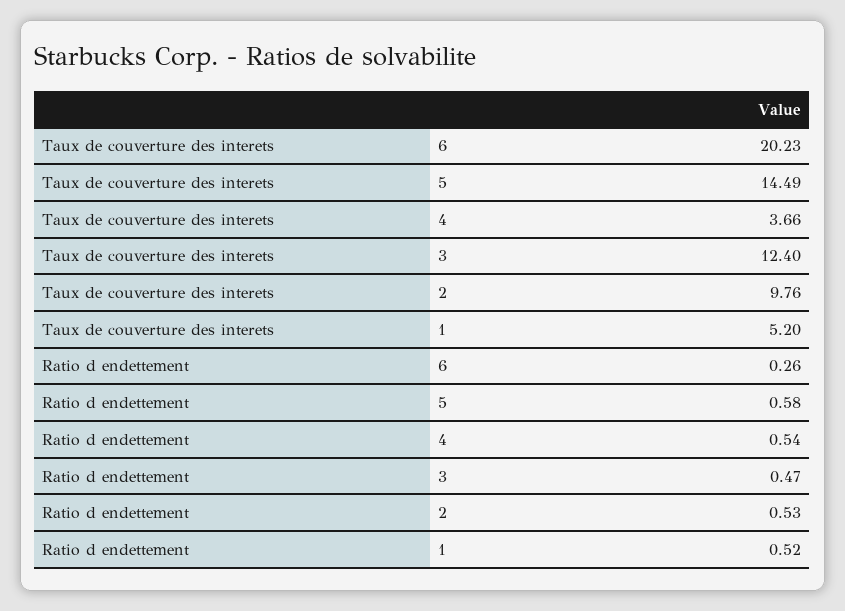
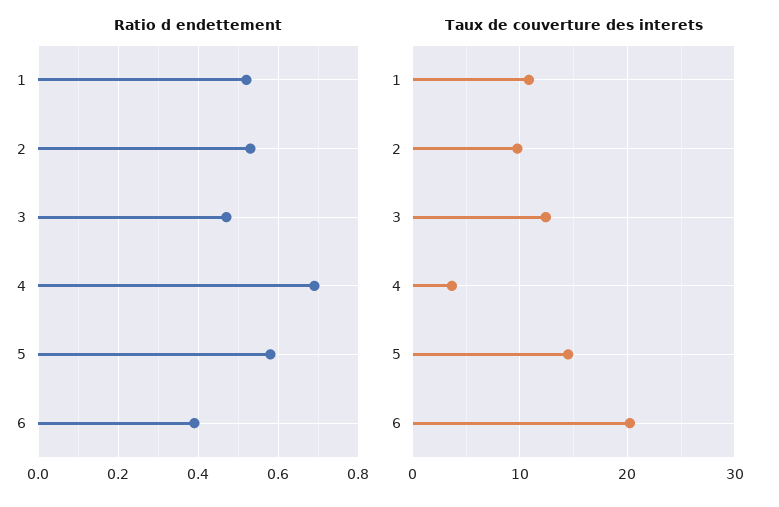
  {
    "Taux de couverture des interets": {
      "6": 20.23,
      "5": 14.49,
      "4": 3.66,
      "3": 12.4,
      "2": 9.76,
-     "1": 5.2
+     "1": 11
    },
    "Ratio d endettement": {
-     "6": 0.26,
+     "6": 0.4,
      "5": 0.58,
-     "4": 0.54,
+     "4": 0.7,
      "3": 0.47,
      "2": 0.53,
      "1": 0.52
    }
  }

